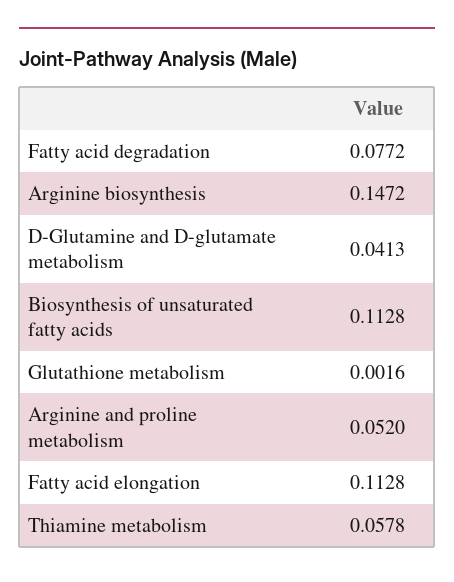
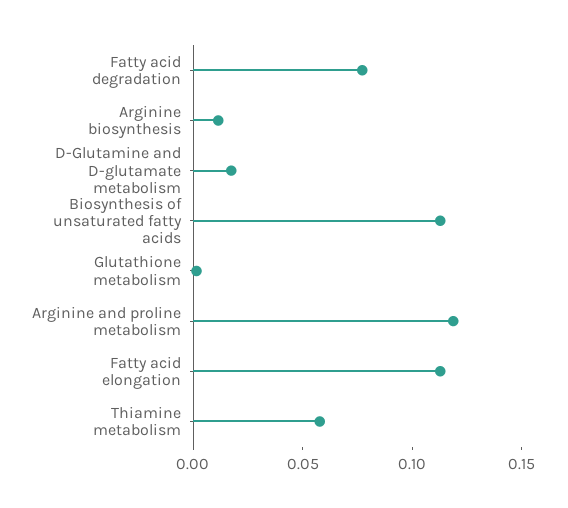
  {
    "Fatty acid degradation": 0.0772,
-   "Arginine biosynthesis": 0.1472,
+   "Arginine biosynthesis": 0.01,
-   "D-Glutamine and D-glutamate metabolism": 0.0413,
+   "D-Glutamine and D-glutamate metabolism": 0.02,
    "Biosynthesis of unsaturated fatty acids": 0.1128,
    "Glutathione metabolism": 0.0016,
-   "Arginine and proline metabolism": 0.052,
+   "Arginine and proline metabolism": 0.12,
    "Fatty acid elongation": 0.1128,
    "Thiamine metabolism": 0.0578
  }

